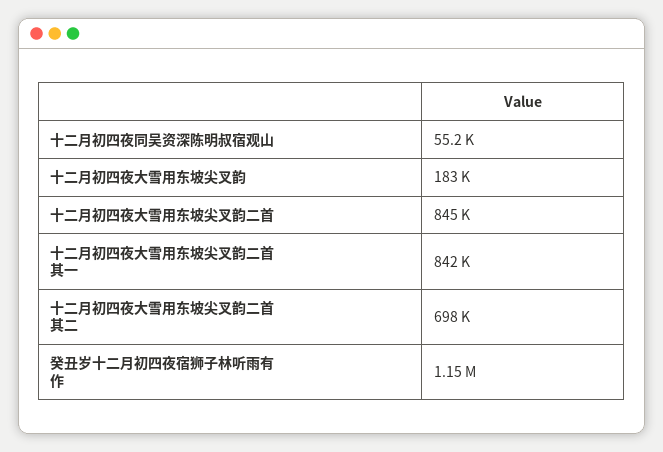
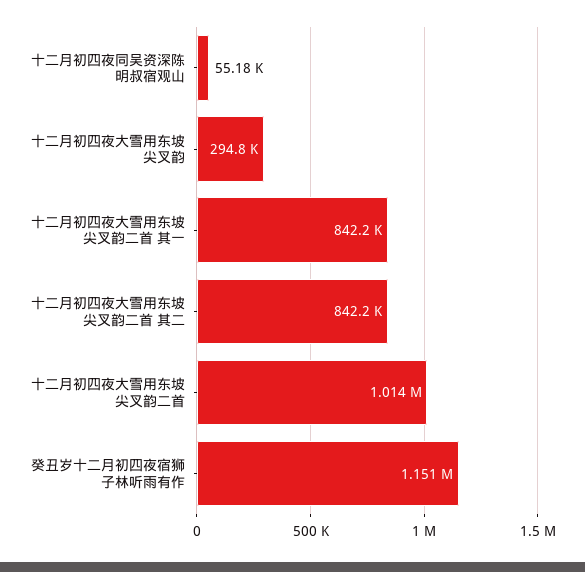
  {
    "十二月初四夜同吴资深陈明叔宿观山": 55180,
-   "十二月初四夜大雪用东坡尖叉韵": 183000,
+   "十二月初四夜大雪用东坡尖叉韵": 294800,
-   "十二月初四夜大雪用东坡尖叉韵二首": 845000,
+   "十二月初四夜大雪用东坡尖叉韵二首": 1014000,
    "十二月初四夜大雪用东坡尖叉韵二首 其一": 842200,
-   "十二月初四夜大雪用东坡尖叉韵二首 其二": 698000,
+   "十二月初四夜大雪用东坡尖叉韵二首 其二": 842200,
    "癸丑岁十二月初四夜宿狮子林听雨有作": 1151000
  }

